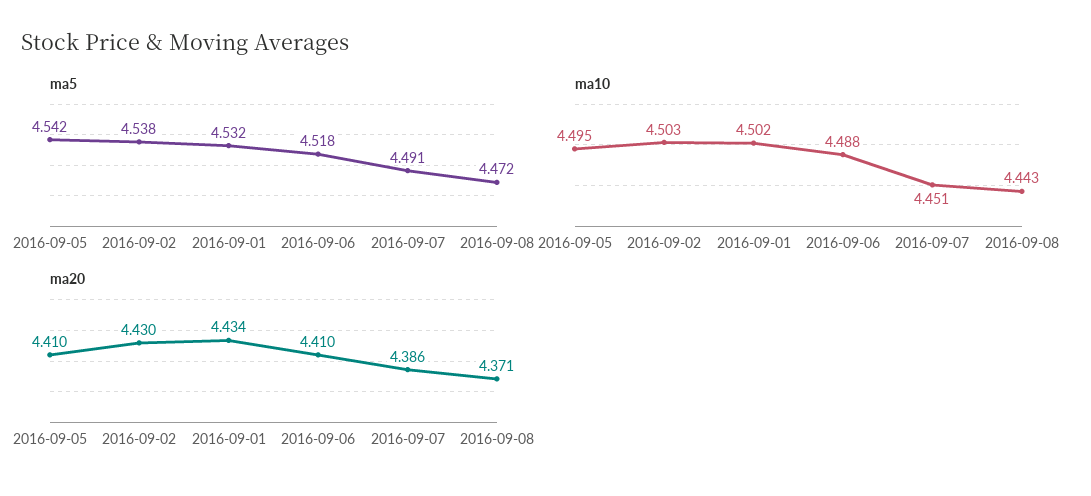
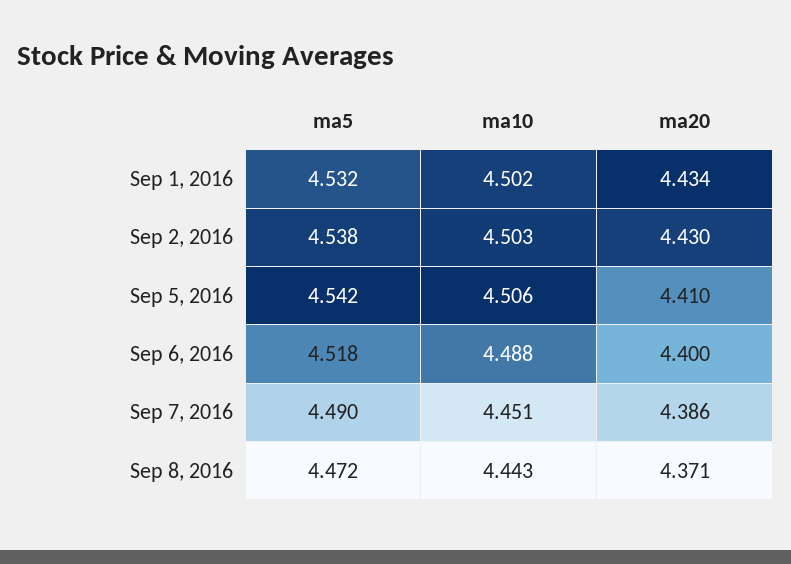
  {
    "ma5": {
      "2016-09-05": 4.542,
      "2016-09-02": 4.538,
      "2016-09-01": 4.532,
      "2016-09-06": 4.518,
-     "2016-09-07": 4.491,
+     "2016-09-07": 4.49,
      "2016-09-08": 4.472
    },
    "ma10": {
-     "2016-09-05": 4.495,
+     "2016-09-05": 4.506,
      "2016-09-02": 4.503,
      "2016-09-01": 4.502,
      "2016-09-06": 4.488,
      "2016-09-07": 4.451,
      "2016-09-08": 4.443
    },
    "ma20": {
      "2016-09-05": 4.41,
      "2016-09-02": 4.43,
      "2016-09-01": 4.434,
-     "2016-09-06": 4.41,
+     "2016-09-06": 4.4,
      "2016-09-07": 4.386,
      "2016-09-08": 4.371
    }
  }

